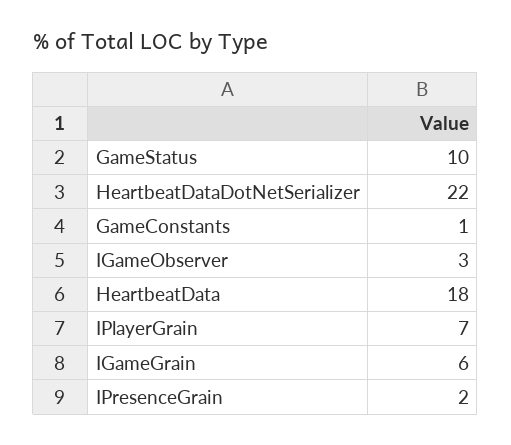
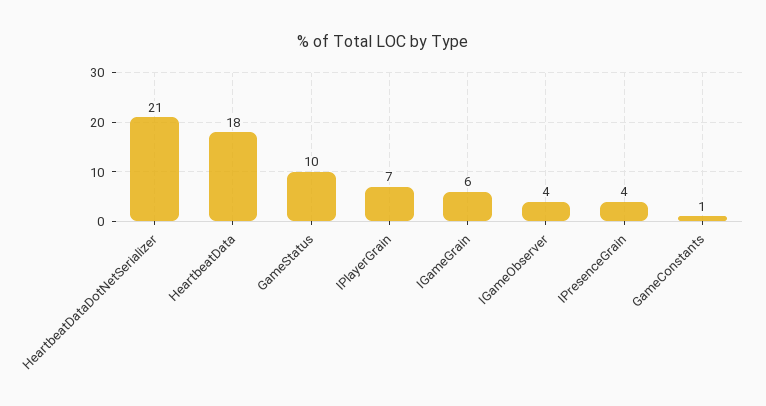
  {
    "GameStatus": 10,
-   "HeartbeatDataDotNetSerializer": 22,
+   "HeartbeatDataDotNetSerializer": 21,
    "GameConstants": 1,
-   "IGameObserver": 3,
+   "IGameObserver": 4,
    "HeartbeatData": 18,
    "IPlayerGrain": 7,
    "IGameGrain": 6,
-   "IPresenceGrain": 2
+   "IPresenceGrain": 4
  }

